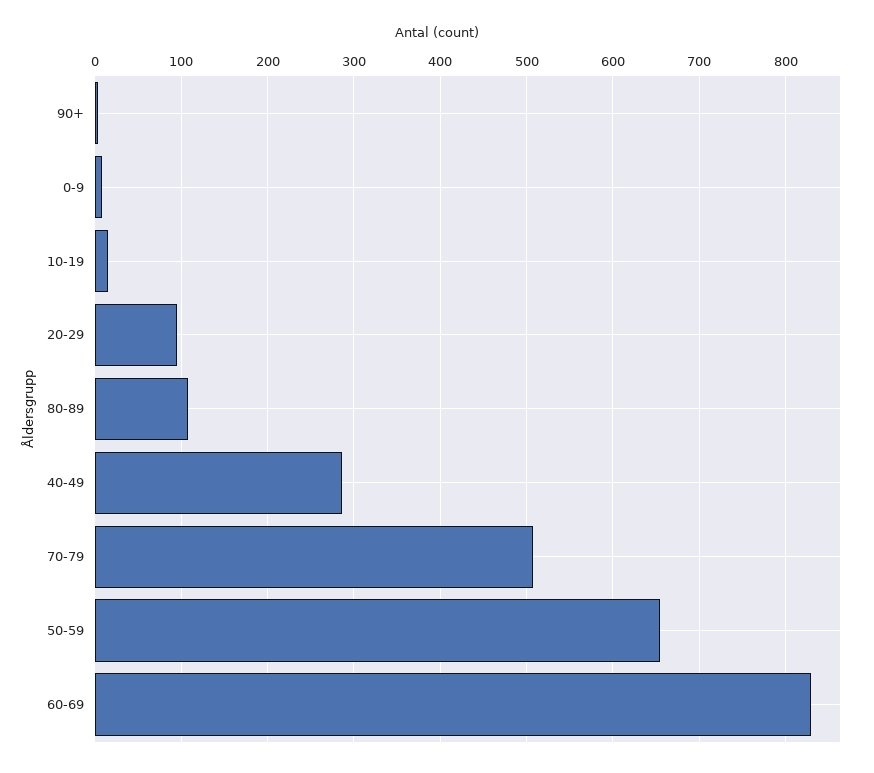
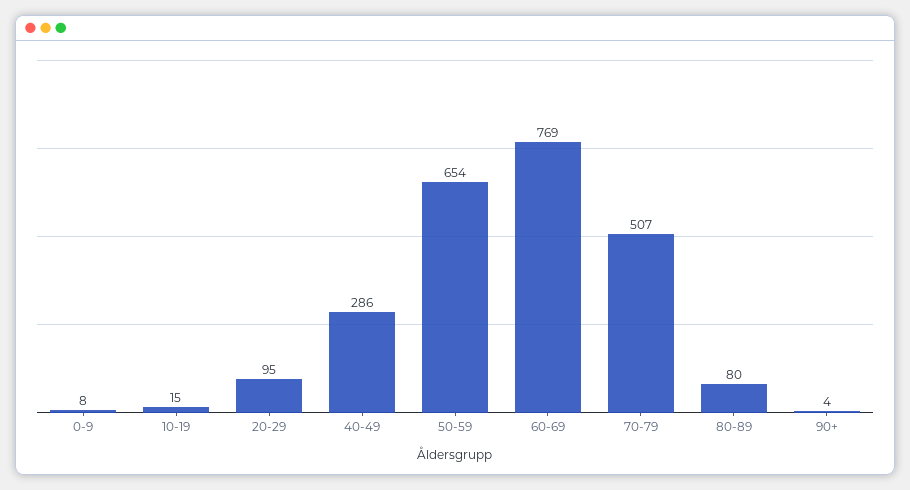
  {
    "90+": 4,
    "0-9": 8,
    "10-19": 15,
    "20-29": 95,
-   "80-89": 110,
+   "80-89": 80,
    "40-49": 286,
    "70-79": 507,
    "50-59": 654,
-   "60-69": 830
+   "60-69": 769
  }

